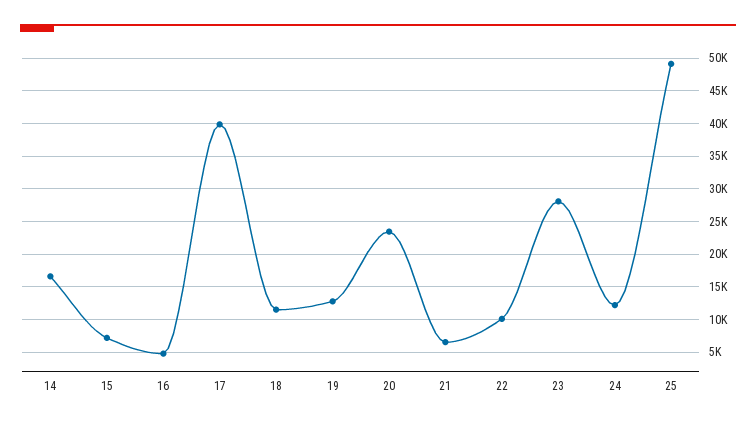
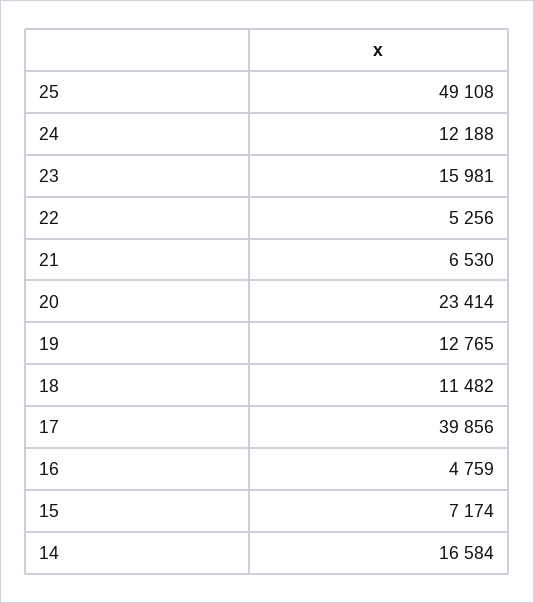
  {
    "14": 16584,
    "15": 7174,
    "16": 4759,
    "17": 39856,
    "18": 11482,
    "19": 12765,
    "20": 23414,
    "21": 6530,
-   "22": 10000,
+   "22": 5256,
-   "23": 28000,
+   "23": 15981,
    "24": 12188,
    "25": 49108
  }

